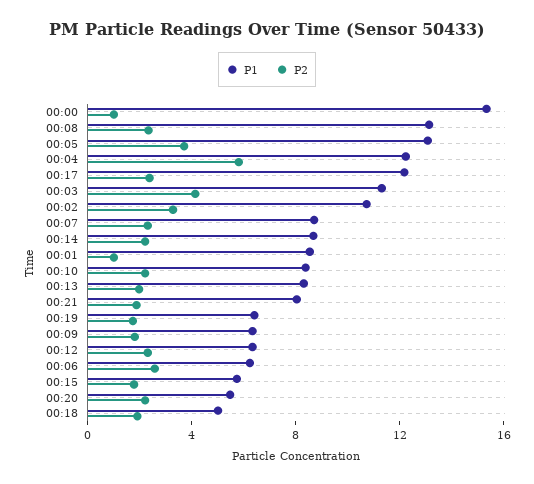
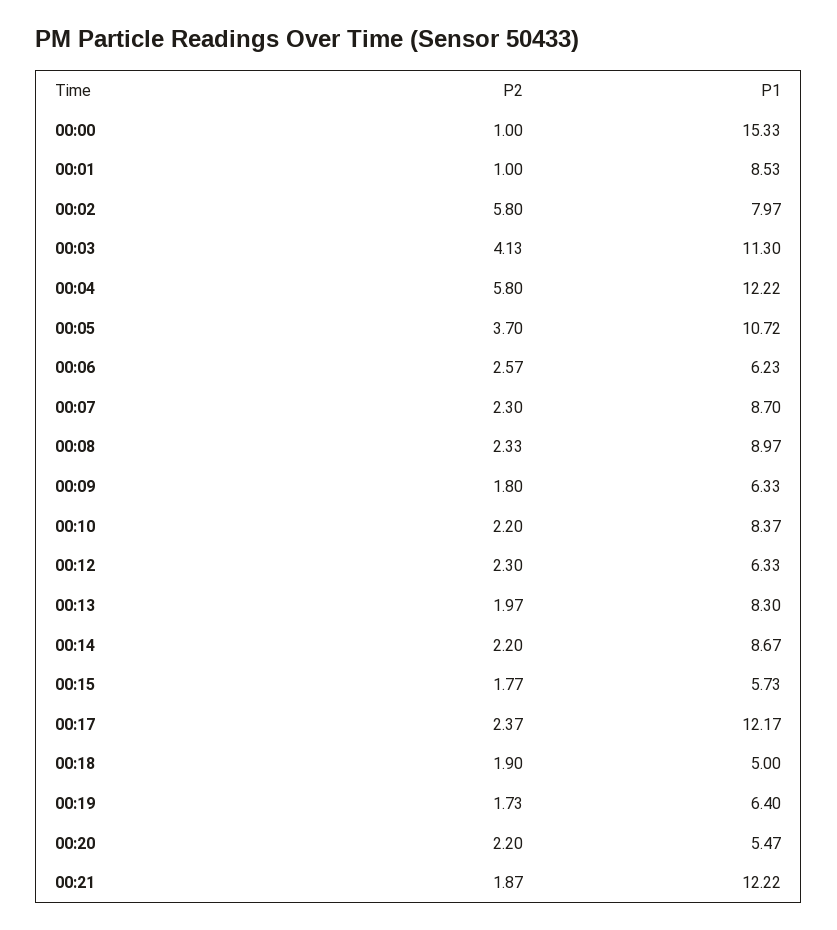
  {
    "P1": {
      "00:00": 15.33,
-     "00:08": 13,
+     "00:08": 8.97,
-     "00:05": 13,
+     "00:05": 10.72,
      "00:04": 12.22,
      "00:17": 12.17,
      "00:03": 11.3,
-     "00:02": 11,
+     "00:02": 7.97,
      "00:07": 8.7,
      "00:14": 8.67,
      "00:01": 8.53,
      "00:10": 8.37,
      "00:13": 8.3,
-     "00:21": 8,
+     "00:21": 12.22,
      "00:19": 6.4,
      "00:09": 6.33,
      "00:12": 6.33,
      "00:06": 6.23,
      "00:15": 5.73,
      "00:20": 5.47,
      "00:18": 5
    },
    "P2": {
      "00:00": 1,
      "00:08": 2.33,
      "00:05": 3.7,
      "00:04": 5.8,
      "00:17": 2.37,
      "00:03": 4.13,
-     "00:02": 3,
+     "00:02": 5.8,
      "00:07": 2.3,
      "00:14": 2.2,
      "00:01": 1,
      "00:10": 2.2,
      "00:13": 1.97,
      "00:21": 1.87,
      "00:19": 1.73,
      "00:09": 1.8,
      "00:12": 2.3,
      "00:06": 2.57,
      "00:15": 1.77,
      "00:20": 2.2,
      "00:18": 1.9
    }
  }

